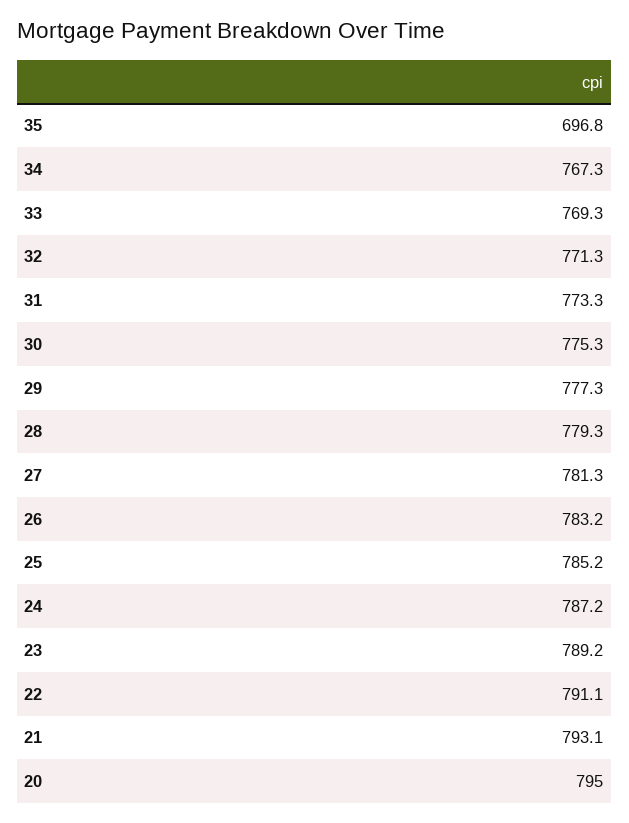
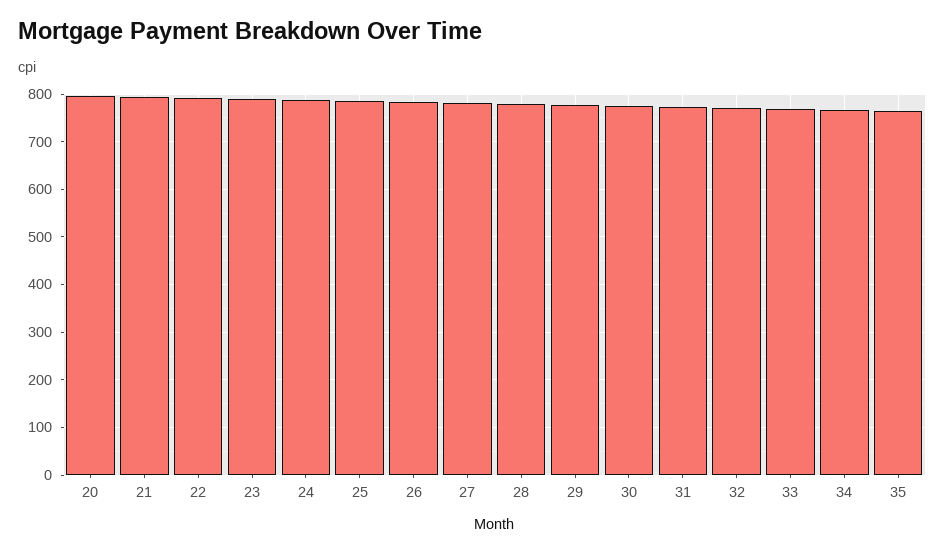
  {
-   "35": 696.8,
+   "35": 760,
    "34": 767.3,
    "33": 769.3,
    "32": 771.3,
    "31": 773.3,
    "30": 775.3,
    "29": 777.3,
    "28": 779.3,
    "27": 781.3,
    "26": 783.2,
    "25": 785.2,
    "24": 787.2,
    "23": 789.2,
    "22": 791.1,
    "21": 793.1,
    "20": 795
  }

